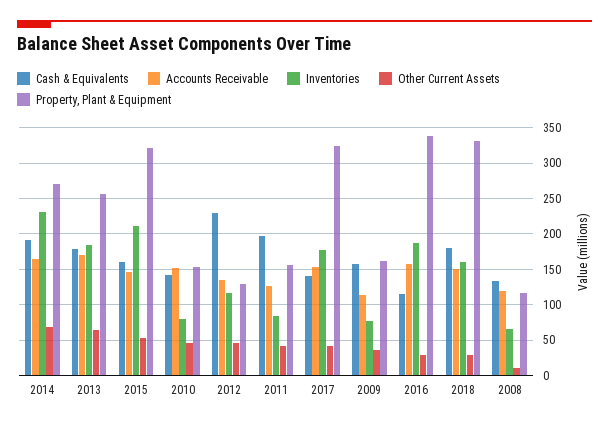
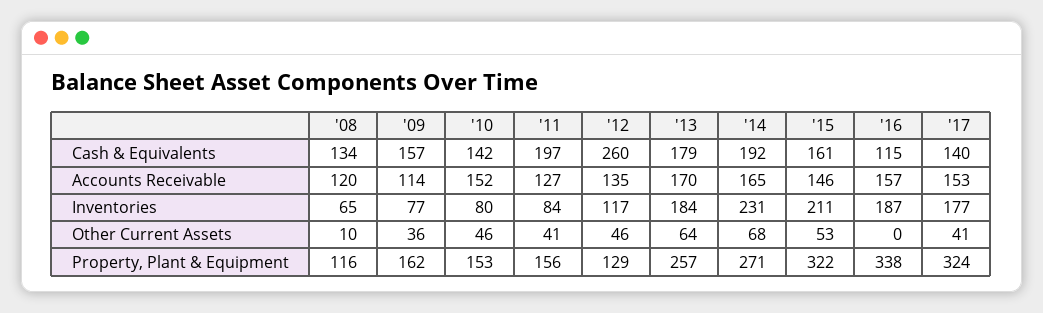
  {
    "Cash & Equivalents": {
      "2014": 192,
      "2013": 179,
      "2015": 161,
      "2010": 142,
-     "2012": 230,
+     "2012": 260,
      "2011": 197,
      "2017": 140,
      "2009": 157,
      "2016": 115,
-     "2018": 180,
      "2008": 134
    },
    "Accounts Receivable": {
      "2014": 165,
      "2013": 170,
      "2015": 146,
      "2010": 152,
      "2012": 135,
      "2011": 127,
      "2017": 153,
      "2009": 114,
      "2016": 157,
-     "2018": 150,
      "2008": 120
    },
    "Inventories": {
      "2014": 231,
      "2013": 184,
      "2015": 211,
      "2010": 80,
      "2012": 117,
      "2011": 84,
      "2017": 177,
      "2009": 77,
      "2016": 187,
-     "2018": 160,
      "2008": 65
    },
    "Other Current Assets": {
      "2014": 68,
      "2013": 64,
      "2015": 53,
      "2010": 46,
      "2012": 46,
      "2011": 41,
      "2017": 41,
      "2009": 36,
-     "2016": 30,
+     "2016": 0,
-     "2018": 30,
      "2008": 10
    },
    "Property, Plant & Equipment": {
      "2014": 271,
      "2013": 257,
      "2015": 322,
      "2010": 153,
      "2012": 129,
      "2011": 156,
      "2017": 324,
      "2009": 162,
      "2016": 338,
-     "2018": 330,
      "2008": 116
    }
  }

